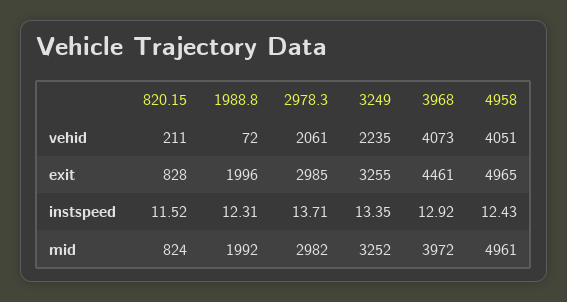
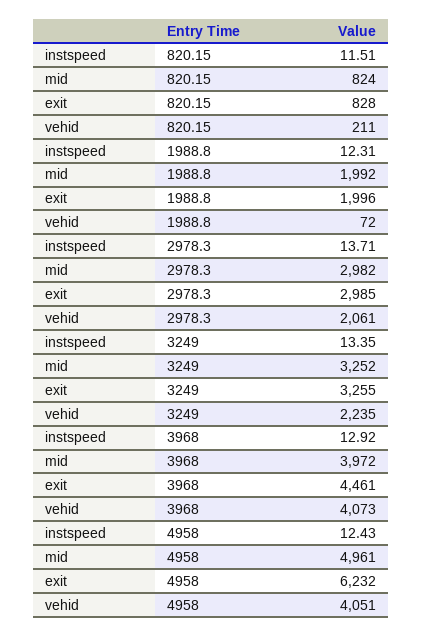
  {
    "820.15": {
      "vehid": 211,
      "exit": 828,
-     "instspeed": 11.52,
+     "instspeed": 11.51,
      "mid": 824
    },
    "1988.8": {
      "vehid": 72,
      "exit": 1996,
      "instspeed": 12.31,
      "mid": 1992
    },
    "2978.3": {
      "vehid": 2061,
      "exit": 2985,
      "instspeed": 13.71,
      "mid": 2982
    },
    "3249": {
      "vehid": 2235,
      "exit": 3255,
      "instspeed": 13.35,
      "mid": 3252
    },
    "3968": {
      "vehid": 4073,
      "exit": 4461,
      "instspeed": 12.92,
      "mid": 3972
    },
    "4958": {
      "vehid": 4051,
-     "exit": 4965,
+     "exit": 6232,
      "instspeed": 12.43,
      "mid": 4961
    }
  }

